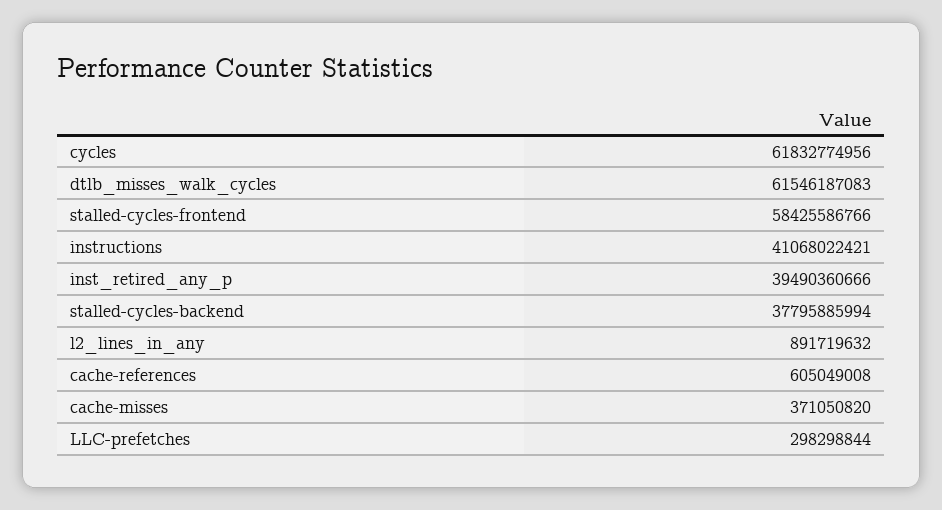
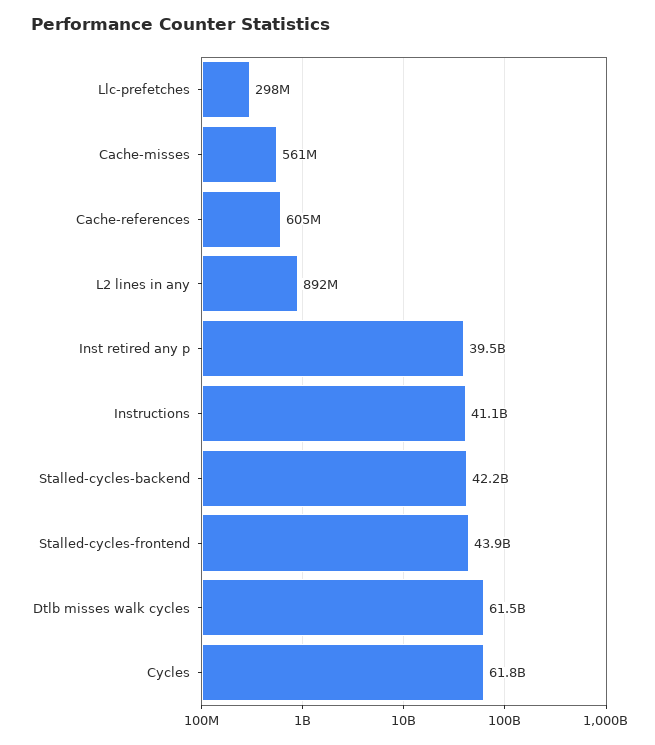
  {
    "cycles": 61832774956,
    "dtlb_misses_walk_cycles": 61546187083,
-   "stalled-cycles-frontend": 58425586766,
+   "stalled-cycles-frontend": 43900000000,
    "instructions": 41068022421,
    "inst_retired_any_p": 39490360666,
-   "stalled-cycles-backend": 37795885994,
+   "stalled-cycles-backend": 42200000000,
    "l2_lines_in_any": 891719632,
    "cache-references": 605049008,
-   "cache-misses": 371050820,
+   "cache-misses": 561000000,
    "LLC-prefetches": 298298844
  }

